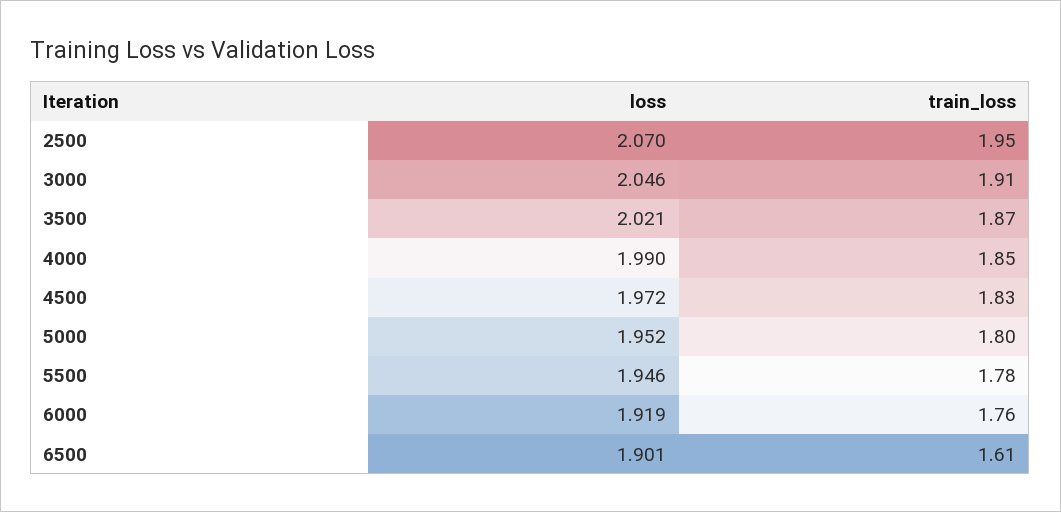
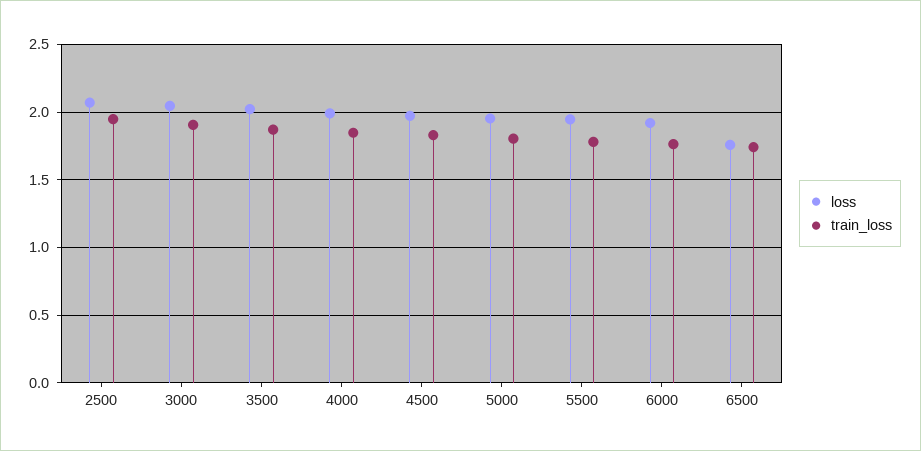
  {
    "loss": {
      "2500": 2.07,
      "3000": 2.046,
      "3500": 2.021,
      "4000": 1.99,
      "4500": 1.972,
      "5000": 1.952,
      "5500": 1.946,
      "6000": 1.919,
-     "6500": 1.901
+     "6500": 1.75
    },
    "train_loss": {
      "2500": 1.95,
      "3000": 1.91,
      "3500": 1.87,
      "4000": 1.85,
      "4500": 1.83,
      "5000": 1.8,
      "5500": 1.78,
      "6000": 1.76,
-     "6500": 1.61
+     "6500": 1.75
    }
  }

